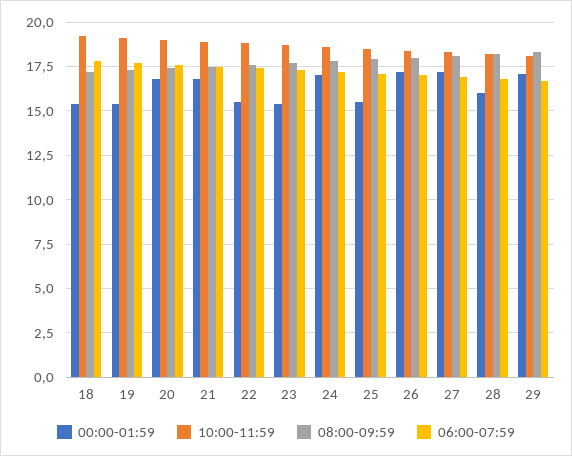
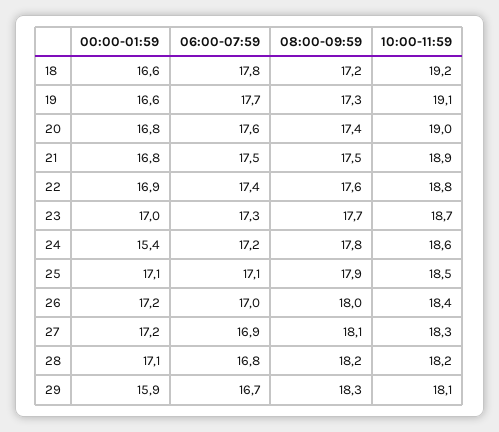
  {
    "00:00-01:59": {
-     "18": 15.5,
+     "18": 16.6,
-     "19": 15.5,
+     "19": 16.6,
      "20": 16.8,
      "21": 16.8,
-     "22": 15.5,
+     "22": 16.9,
-     "23": 15.5,
+     "23": 17,
-     "24": 17,
+     "24": 15.4,
-     "25": 15.5,
+     "25": 17.1,
      "26": 17.2,
      "27": 17.2,
-     "28": 16,
+     "28": 17.1,
-     "29": 17
+     "29": 15.9
    },
    "10:00-11:59": {
      "18": 19.2,
      "19": 19.1,
      "20": 19,
      "21": 18.9,
      "22": 18.8,
      "23": 18.7,
      "24": 18.6,
      "25": 18.5,
      "26": 18.4,
      "27": 18.3,
      "28": 18.2,
      "29": 18.1
    },
    "08:00-09:59": {
      "18": 17.2,
      "19": 17.3,
      "20": 17.4,
      "21": 17.5,
      "22": 17.6,
      "23": 17.7,
      "24": 17.8,
      "25": 17.9,
      "26": 18,
      "27": 18.1,
      "28": 18.2,
      "29": 18.3
    },
    "06:00-07:59": {
      "18": 17.8,
      "19": 17.7,
      "20": 17.6,
      "21": 17.5,
      "22": 17.4,
      "23": 17.3,
      "24": 17.2,
      "25": 17.1,
      "26": 17,
      "27": 16.9,
      "28": 16.8,
      "29": 16.7
    }
  }

